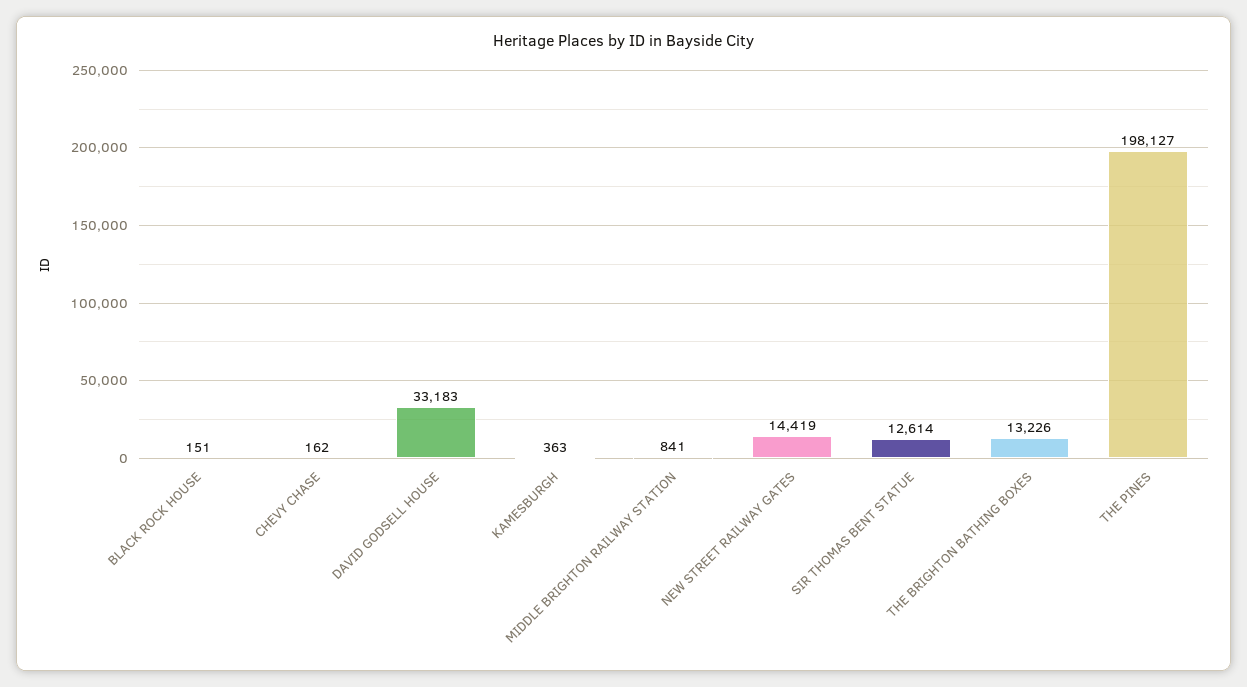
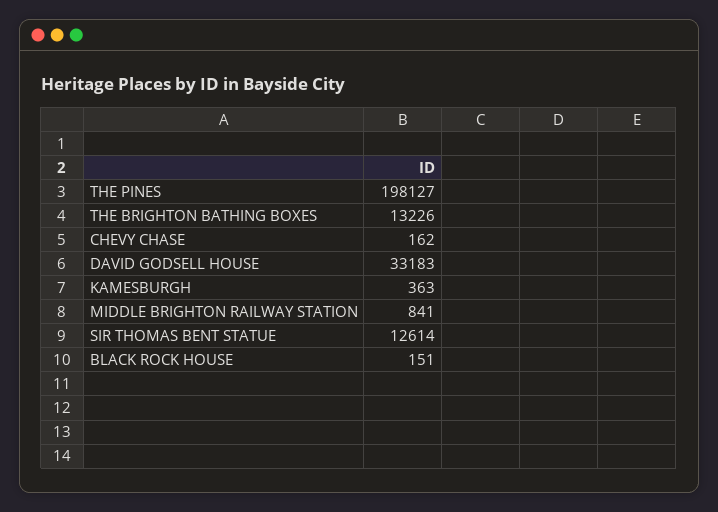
  {
    "BLACK ROCK HOUSE": 151,
    "CHEVY CHASE": 162,
    "DAVID GODSELL HOUSE": 33183,
    "KAMESBURGH": 363,
    "MIDDLE BRIGHTON RAILWAY STATION": 841,
-   "NEW STREET RAILWAY GATES": 14419,
    "SIR THOMAS BENT STATUE": 12614,
    "THE BRIGHTON BATHING BOXES": 13226,
    "THE PINES": 198127
  }

